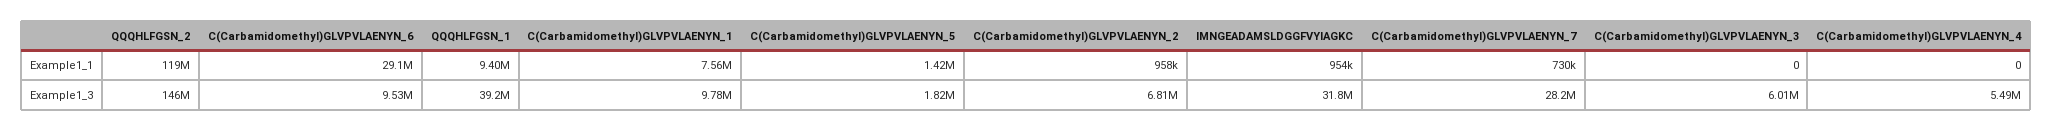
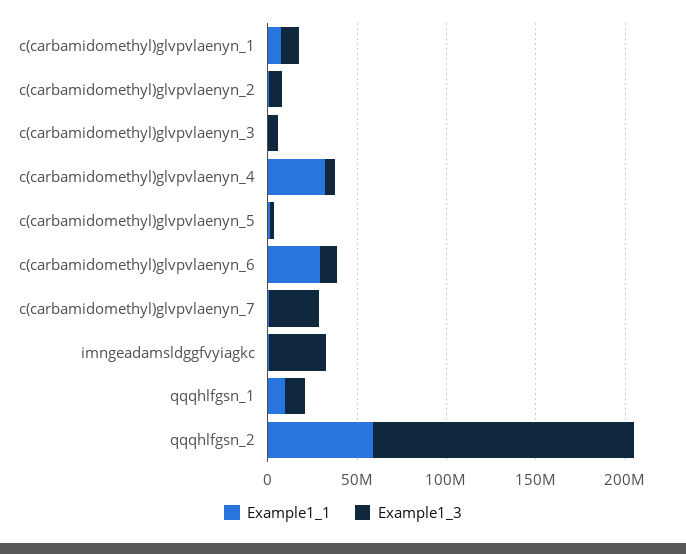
  {
    "Example1_1": {
-     "QQQHLFGSN_2": 119000000,
+     "QQQHLFGSN_2": 60000000,
      "C(Carbamidomethyl)GLVPVLAENYN_6": 29100000,
      "QQQHLFGSN_1": 9400000,
      "C(Carbamidomethyl)GLVPVLAENYN_1": 7560000,
      "C(Carbamidomethyl)GLVPVLAENYN_5": 1420000,
      "C(Carbamidomethyl)GLVPVLAENYN_2": 958000,
      "IMNGEADAMSLDGGFVYIAGKC": 954000,
      "C(Carbamidomethyl)GLVPVLAENYN_7": 730000,
      "C(Carbamidomethyl)GLVPVLAENYN_3": 0,
-     "C(Carbamidomethyl)GLVPVLAENYN_4": 0
+     "C(Carbamidomethyl)GLVPVLAENYN_4": 30000000
    },
    "Example1_3": {
      "QQQHLFGSN_2": 146000000,
      "C(Carbamidomethyl)GLVPVLAENYN_6": 9530000,
-     "QQQHLFGSN_1": 39200000,
+     "QQQHLFGSN_1": 10000000,
      "C(Carbamidomethyl)GLVPVLAENYN_1": 9780000,
      "C(Carbamidomethyl)GLVPVLAENYN_5": 1820000,
      "C(Carbamidomethyl)GLVPVLAENYN_2": 6810000,
      "IMNGEADAMSLDGGFVYIAGKC": 31800000,
      "C(Carbamidomethyl)GLVPVLAENYN_7": 28200000,
      "C(Carbamidomethyl)GLVPVLAENYN_3": 6010000,
      "C(Carbamidomethyl)GLVPVLAENYN_4": 5490000
    }
  }

